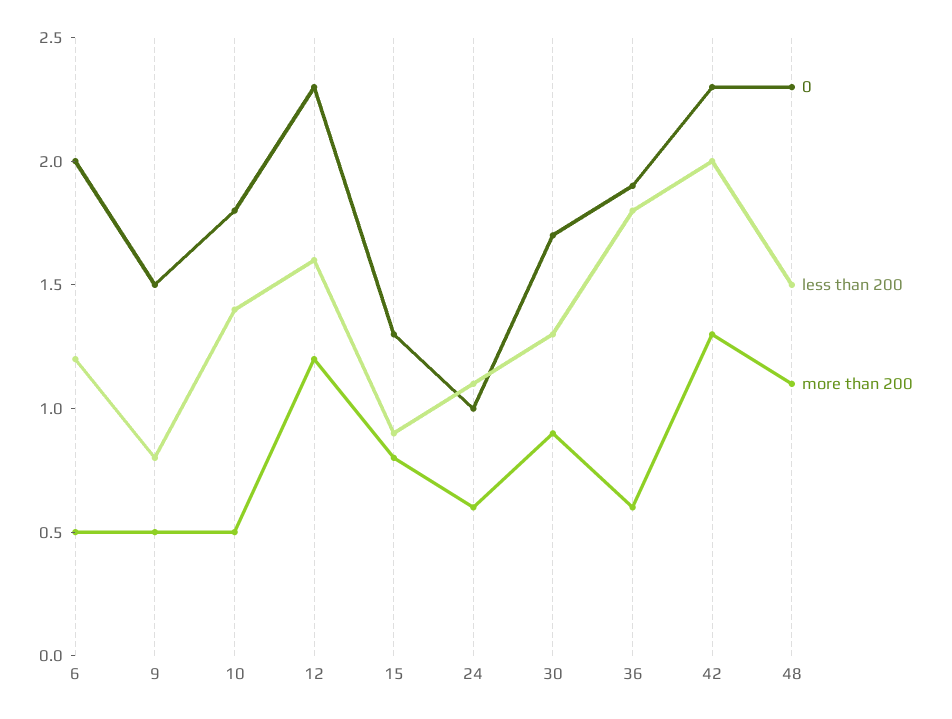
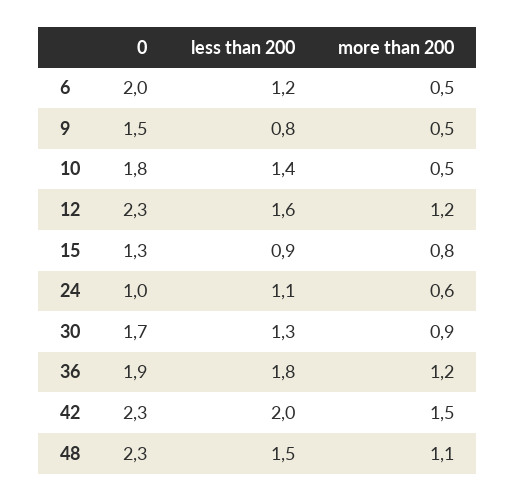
  {
    "0": {
      "6": 2,
      "9": 1.5,
      "10": 1.8,
      "12": 2.3,
      "15": 1.3,
      "24": 1,
      "30": 1.7,
      "36": 1.9,
      "42": 2.3,
      "48": 2.3
    },
    "less than 200": {
      "6": 1.2,
      "9": 0.8,
      "10": 1.4,
      "12": 1.6,
      "15": 0.9,
      "24": 1.1,
      "30": 1.3,
      "36": 1.8,
      "42": 2,
      "48": 1.5
    },
    "more than 200": {
      "6": 0.5,
      "9": 0.5,
      "10": 0.5,
      "12": 1.2,
      "15": 0.8,
      "24": 0.6,
      "30": 0.9,
-     "36": 0.6,
+     "36": 1.2,
-     "42": 1.3,
+     "42": 1.5,
      "48": 1.1
    }
  }

